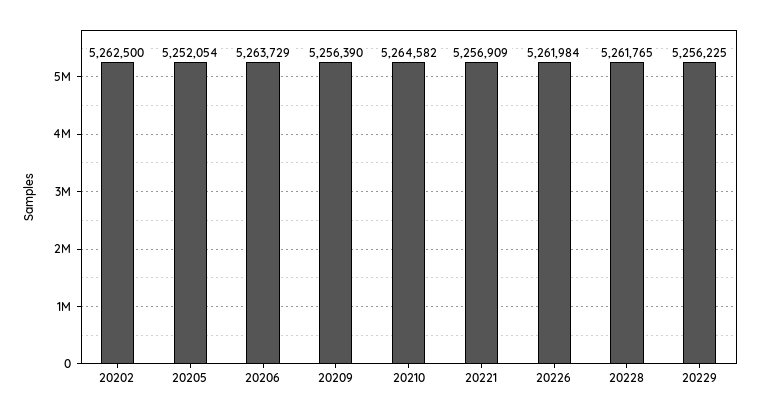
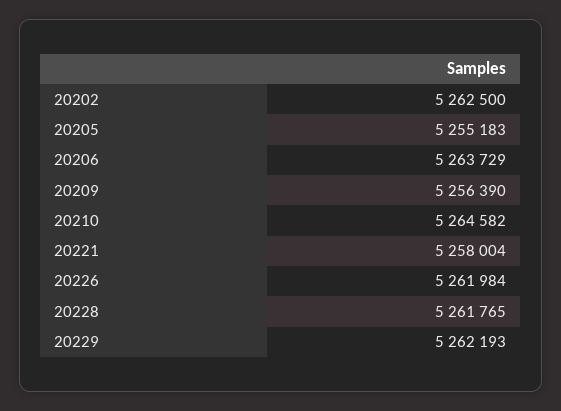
  {
    "20202": 5262500,
-   "20205": 5252054,
+   "20205": 5255183,
    "20206": 5263729,
    "20209": 5256390,
    "20210": 5264582,
-   "20221": 5256909,
+   "20221": 5258004,
    "20226": 5261984,
    "20228": 5261765,
-   "20229": 5256225
+   "20229": 5262193
  }

